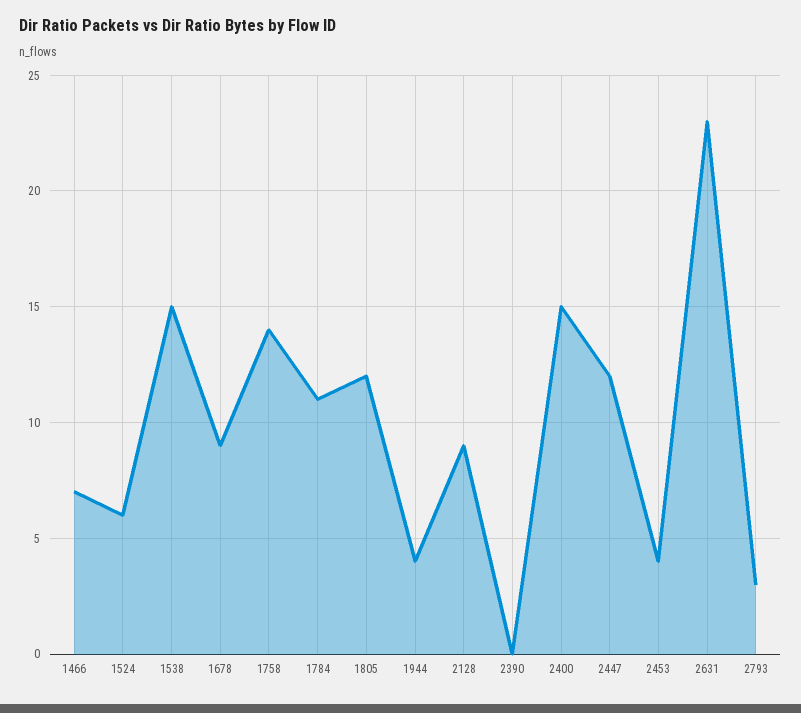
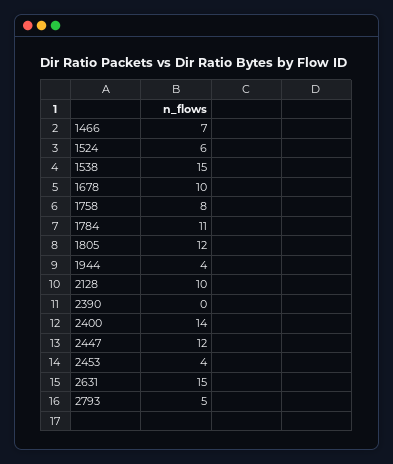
  {
    "1466": 7,
    "1524": 6,
    "1538": 15,
-   "1678": 9,
+   "1678": 10,
-   "1758": 14,
+   "1758": 8,
    "1784": 11,
    "1805": 12,
    "1944": 4,
-   "2128": 9,
+   "2128": 10,
    "2390": 0,
-   "2400": 15,
+   "2400": 14,
    "2447": 12,
    "2453": 4,
-   "2631": 23,
+   "2631": 15,
-   "2793": 3
+   "2793": 5
  }

